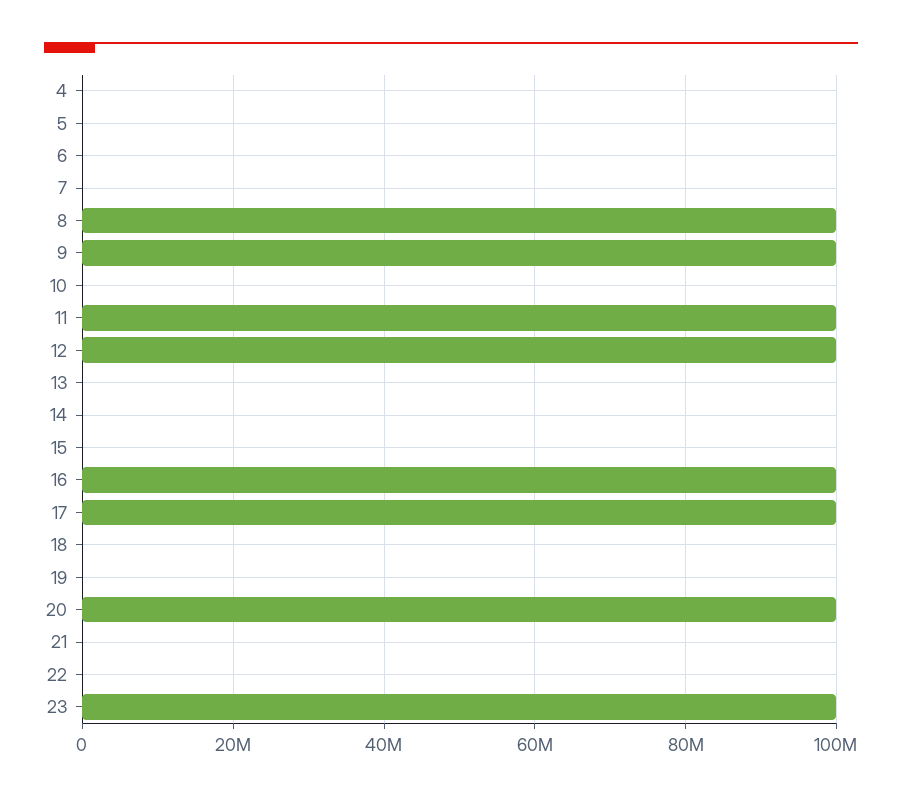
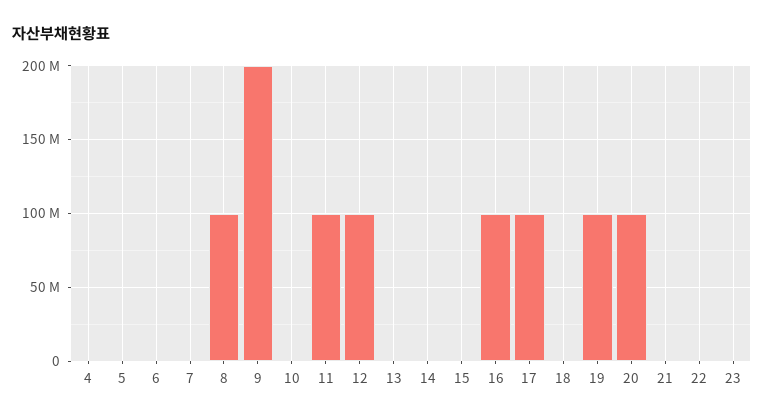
  {
    "4": 0,
    "5": 0,
    "6": 0,
    "7": 0,
    "8": 100000000,
-   "9": 100000000,
+   "9": 200000000,
    "10": 0,
    "11": 100000000,
    "12": 100000000,
    "13": 0,
    "14": 0,
    "15": 0,
    "16": 100000000,
    "17": 100000000,
    "18": 0,
-   "19": 0,
+   "19": 100000000,
    "20": 100000000,
    "21": 0,
    "22": 0,
-   "23": 100000000
+   "23": 0
  }

